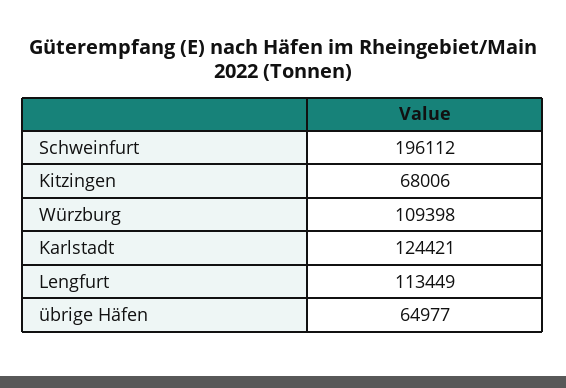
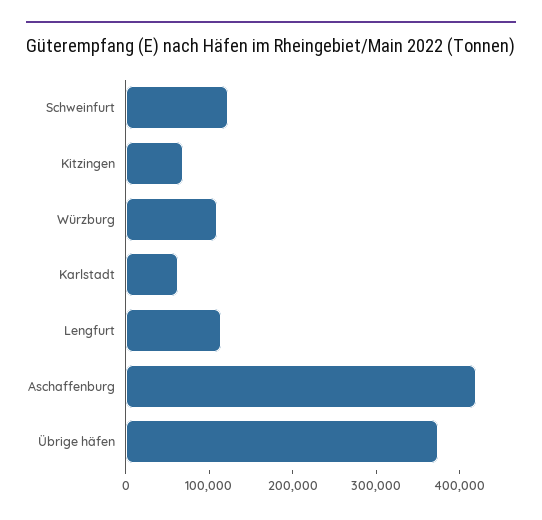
  {
-   "Schweinfurt": 196112,
+   "Schweinfurt": 120000,
    "Kitzingen": 68006,
    "Würzburg": 109398,
-   "Karlstadt": 124421,
+   "Karlstadt": 60000,
    "Lengfurt": 113449,
-   "übrige Häfen": 64977
+   "übrige Häfen": 380000,
+   "Aschaffenburg": 420000
  }

